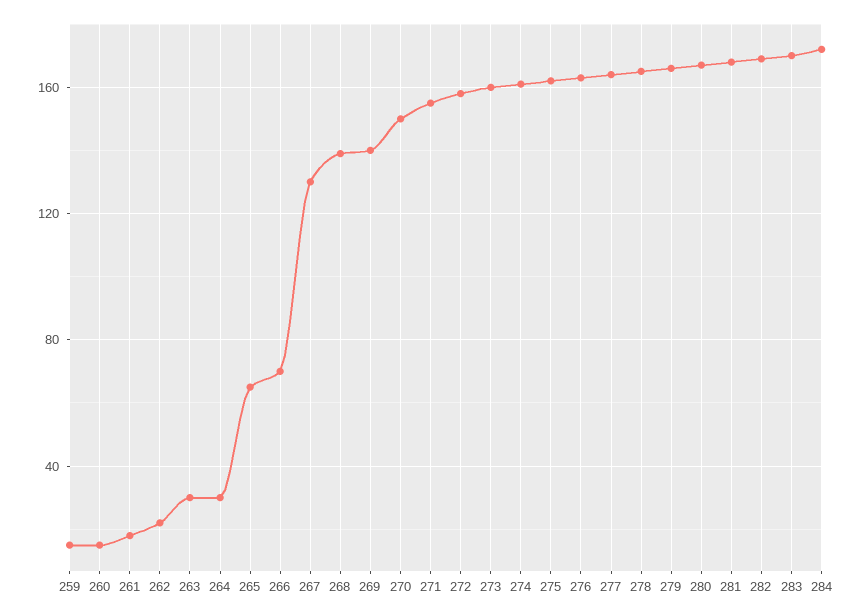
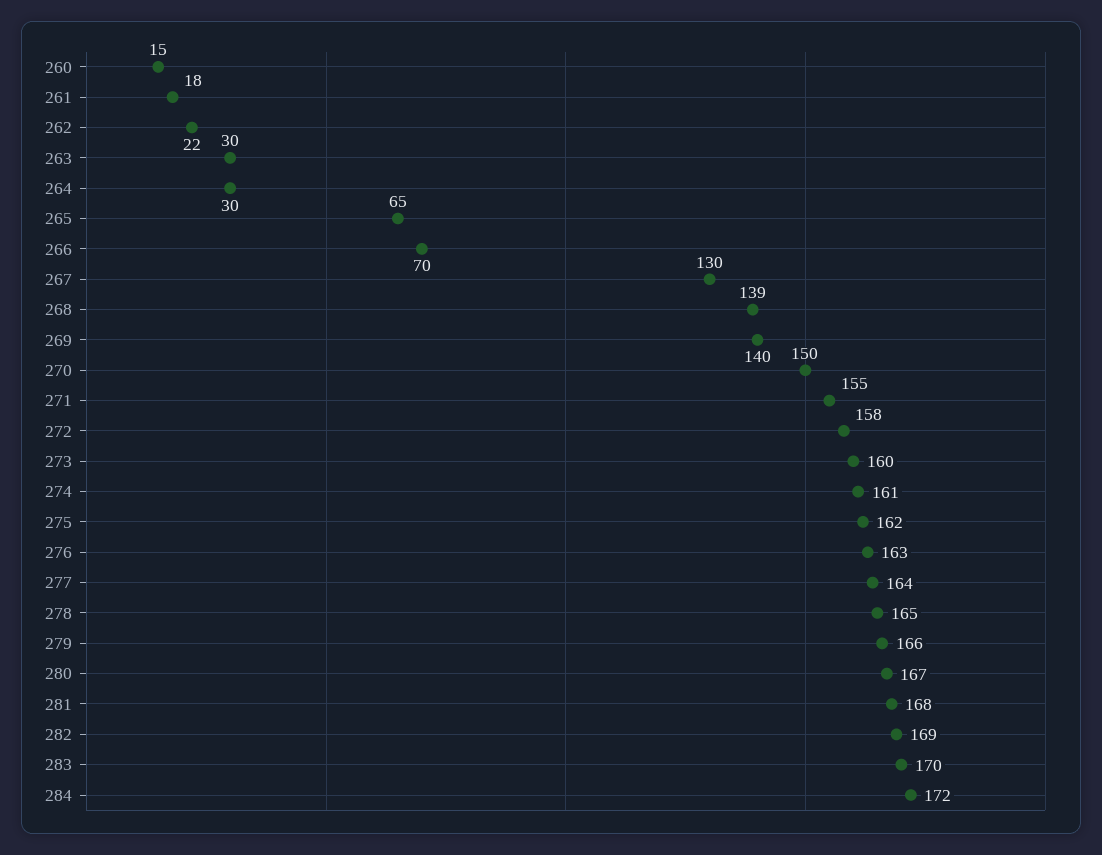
  {
-   "259": 15,
    "260": 15,
    "261": 18,
    "262": 22,
    "263": 30,
    "264": 30,
    "265": 65,
    "266": 70,
    "267": 130,
    "268": 139,
    "269": 140,
    "270": 150,
    "271": 155,
    "272": 158,
    "273": 160,
    "274": 161,
    "275": 162,
    "276": 163,
    "277": 164,
    "278": 165,
    "279": 166,
    "280": 167,
    "281": 168,
    "282": 169,
    "283": 170,
    "284": 172
  }

